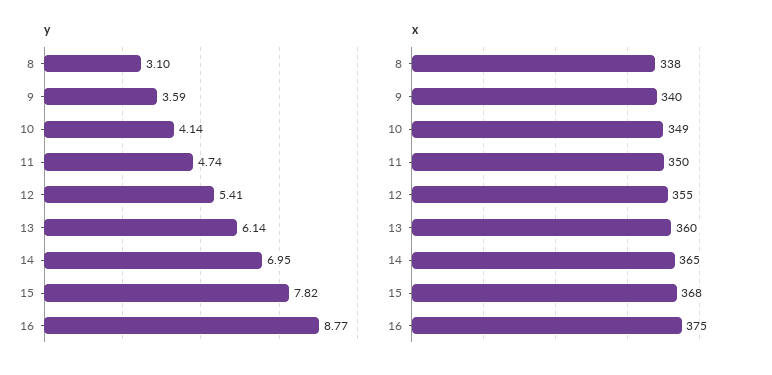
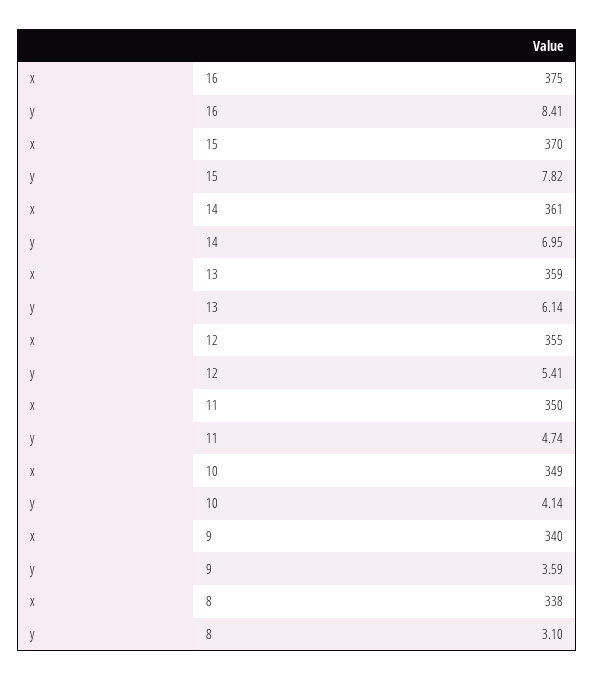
  {
    "y": {
      "8": 3.1,
      "9": 3.59,
      "10": 4.14,
      "11": 4.74,
      "12": 5.41,
      "13": 6.14,
      "14": 6.95,
      "15": 7.82,
-     "16": 8.77
+     "16": 8.41
    },
    "x": {
      "8": 338,
      "9": 340,
      "10": 349,
      "11": 350,
      "12": 355,
-     "13": 360,
+     "13": 359,
-     "14": 365,
+     "14": 361,
-     "15": 368,
+     "15": 370,
      "16": 375
    }
  }

